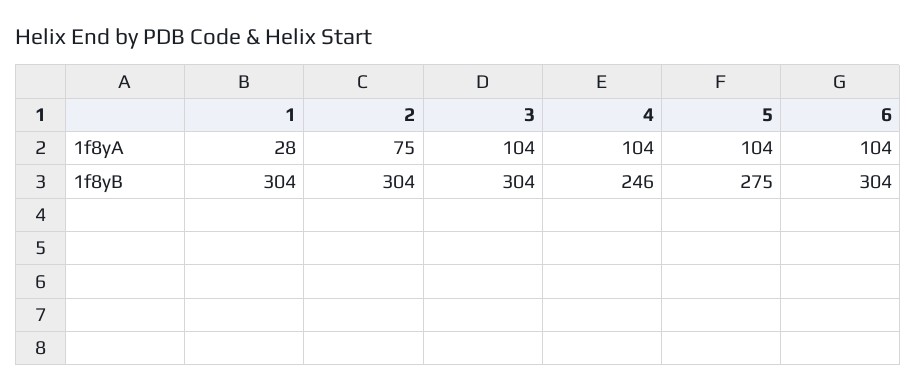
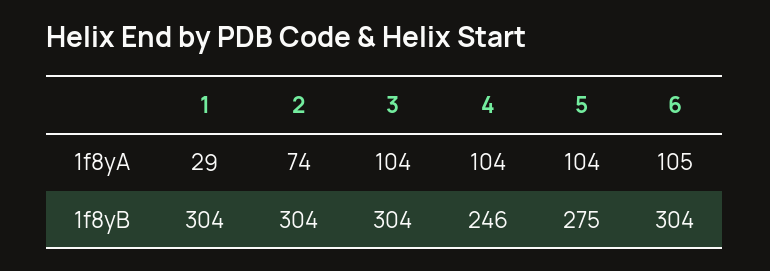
  {
    "1": {
-     "1f8yA": 28,
+     "1f8yA": 29,
      "1f8yB": 304
    },
    "2": {
-     "1f8yA": 75,
+     "1f8yA": 74,
      "1f8yB": 304
    },
    "3": {
      "1f8yA": 104,
      "1f8yB": 304
    },
    "4": {
      "1f8yA": 104,
      "1f8yB": 246
    },
    "5": {
      "1f8yA": 104,
      "1f8yB": 275
    },
    "6": {
-     "1f8yA": 104,
+     "1f8yA": 105,
      "1f8yB": 304
    }
  }

